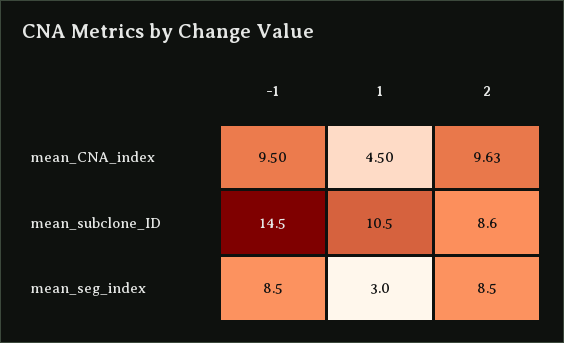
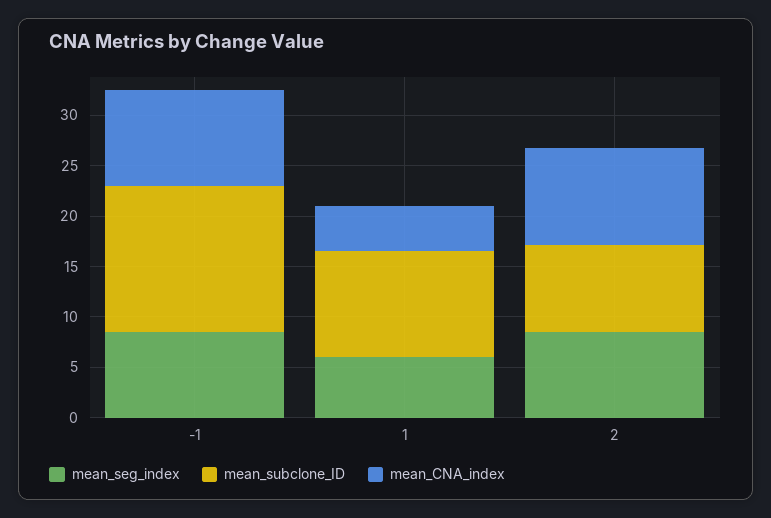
  {
    "mean_CNA_index": {
      "-1": 9.5,
      "1": 4.5,
      "2": 9.63
    },
    "mean_subclone_ID": {
      "-1": 14.5,
      "1": 10.5,
      "2": 8.6
    },
    "mean_seg_index": {
      "-1": 8.5,
-     "1": 3,
+     "1": 6,
      "2": 8.5
    }
  }

